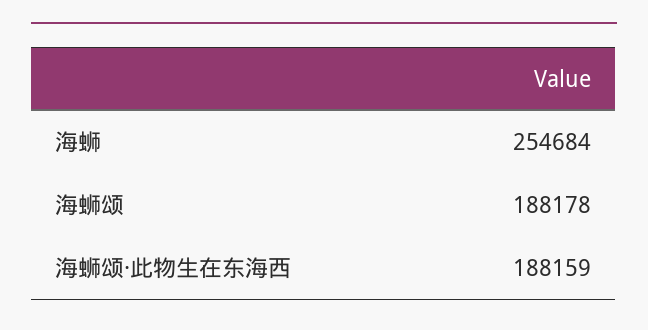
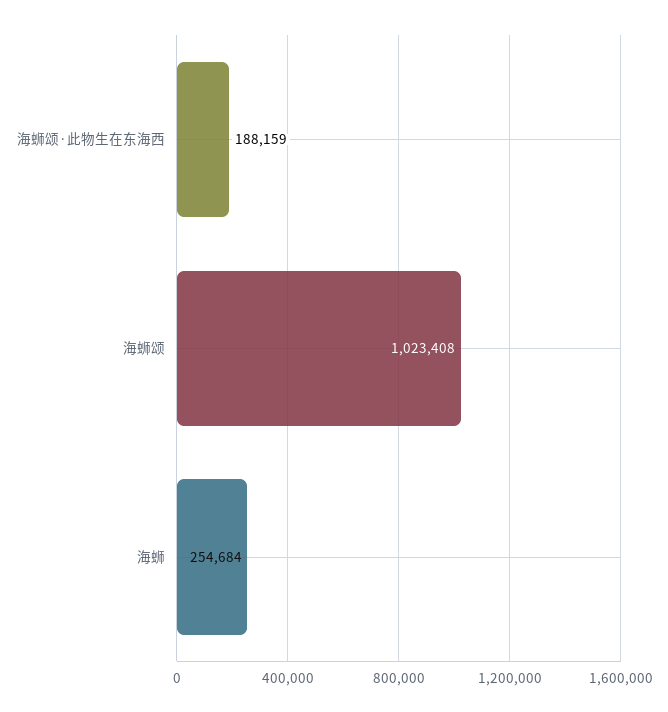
  {
    "海蛳": 254684,
-   "海蛳颂": 188178,
+   "海蛳颂": 1023408,
    "海蛳颂·此物生在东海西": 188159
  }

